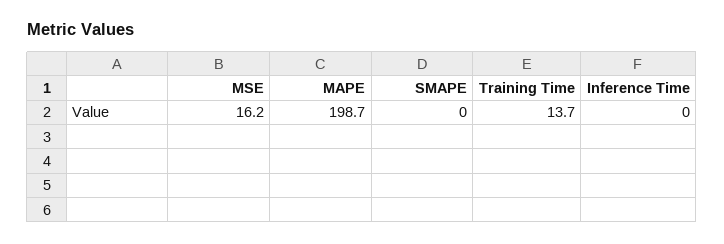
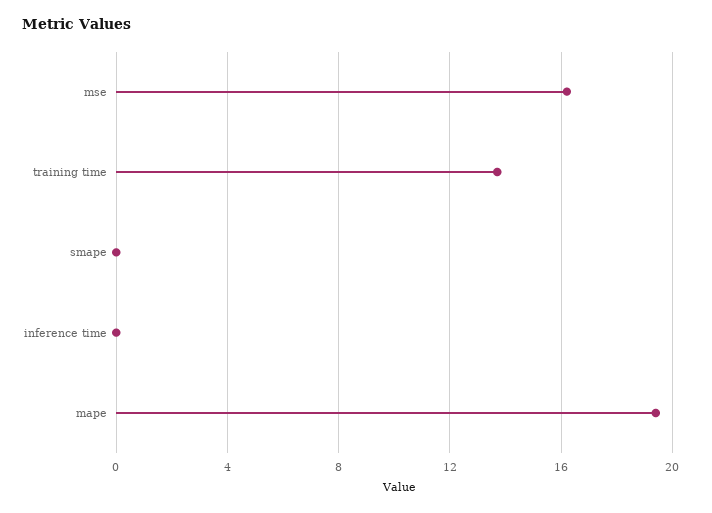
  {
    "MSE": 16.2,
-   "MAPE": 198.7,
+   "MAPE": 19.5,
    "SMAPE": 0,
    "Training Time": 13.7,
    "Inference Time": 0
  }

